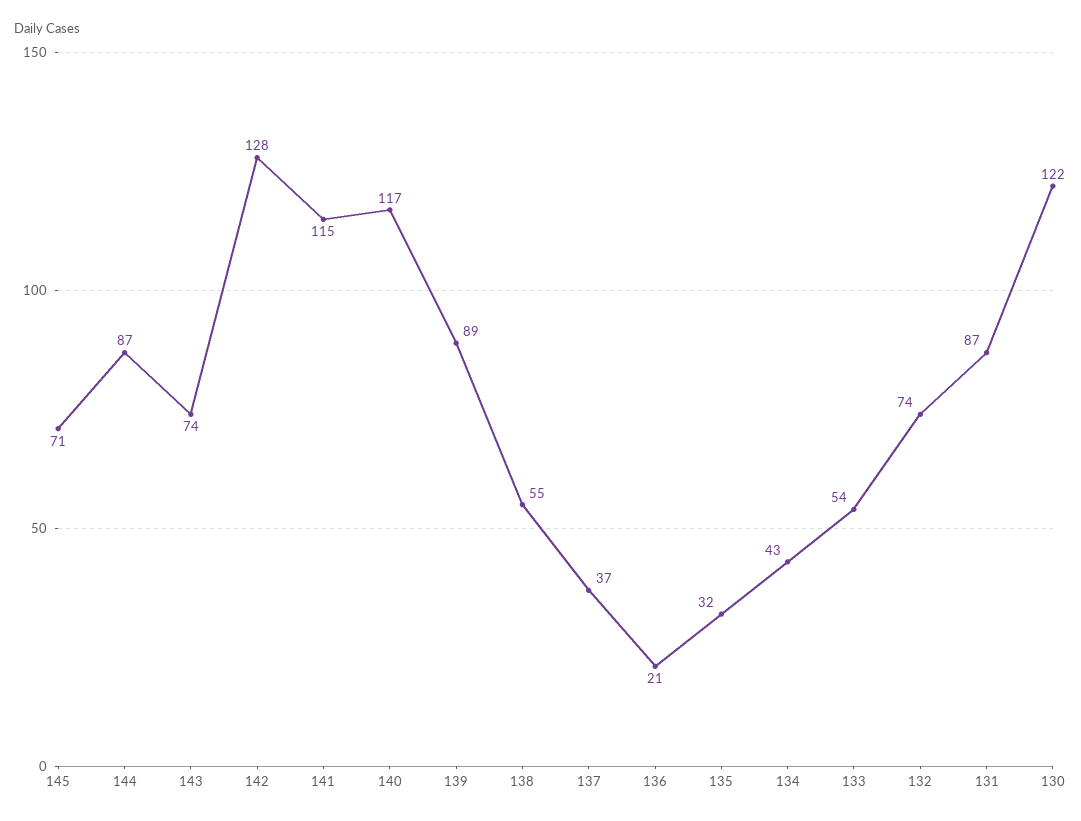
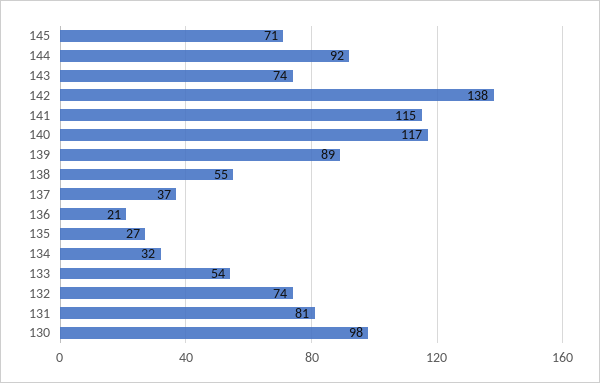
  {
    "145": 71,
-   "144": 87,
+   "144": 92,
    "143": 74,
-   "142": 128,
+   "142": 138,
    "141": 115,
    "140": 117,
    "139": 89,
    "138": 55,
    "137": 37,
    "136": 21,
-   "135": 32,
+   "135": 27,
-   "134": 43,
+   "134": 32,
    "133": 54,
    "132": 74,
-   "131": 87,
+   "131": 81,
-   "130": 122
+   "130": 98
  }

